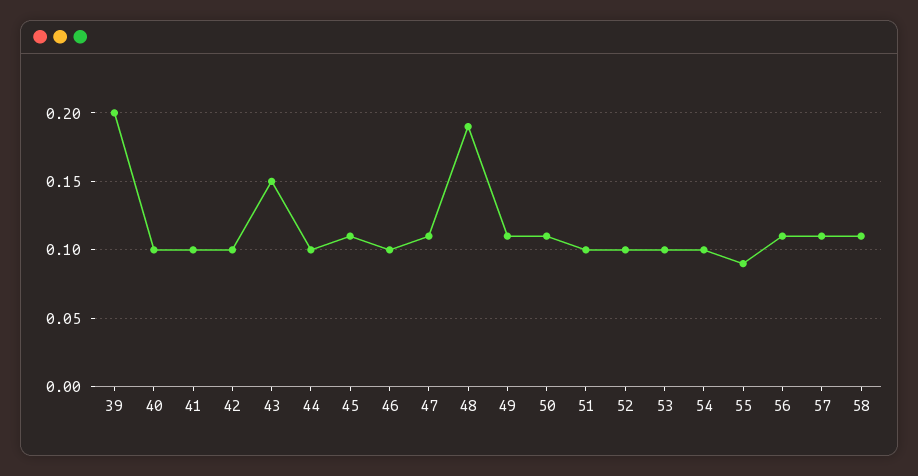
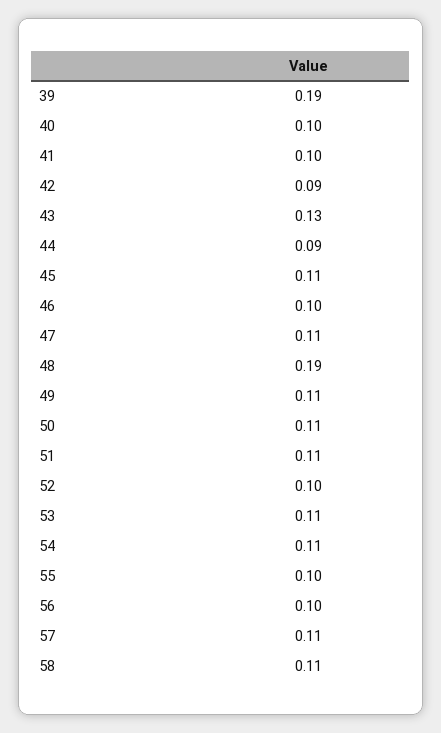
  {
-   "39": 0.2,
+   "39": 0.19,
    "40": 0.1,
    "41": 0.1,
-   "42": 0.1,
+   "42": 0.09,
-   "43": 0.15,
+   "43": 0.13,
-   "44": 0.1,
+   "44": 0.09,
    "45": 0.11,
    "46": 0.1,
    "47": 0.11,
    "48": 0.19,
    "49": 0.11,
    "50": 0.11,
-   "51": 0.1,
+   "51": 0.11,
    "52": 0.1,
-   "53": 0.1,
+   "53": 0.11,
-   "54": 0.1,
+   "54": 0.11,
-   "55": 0.09,
+   "55": 0.1,
-   "56": 0.11,
+   "56": 0.1,
    "57": 0.11,
    "58": 0.11
  }

